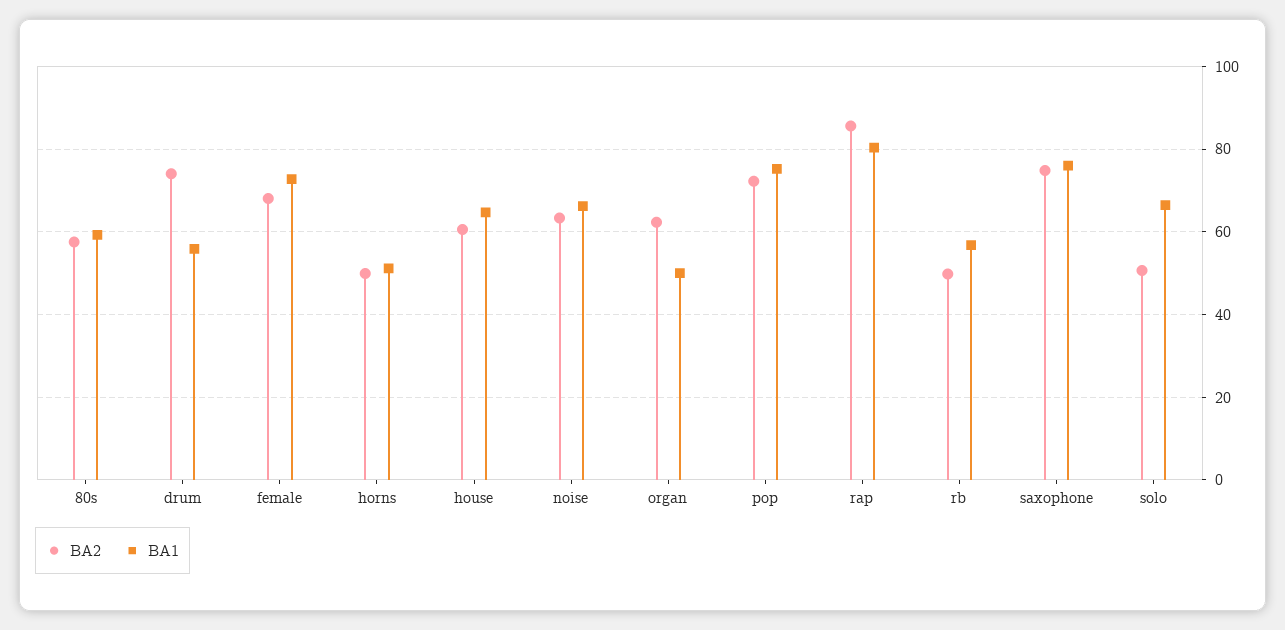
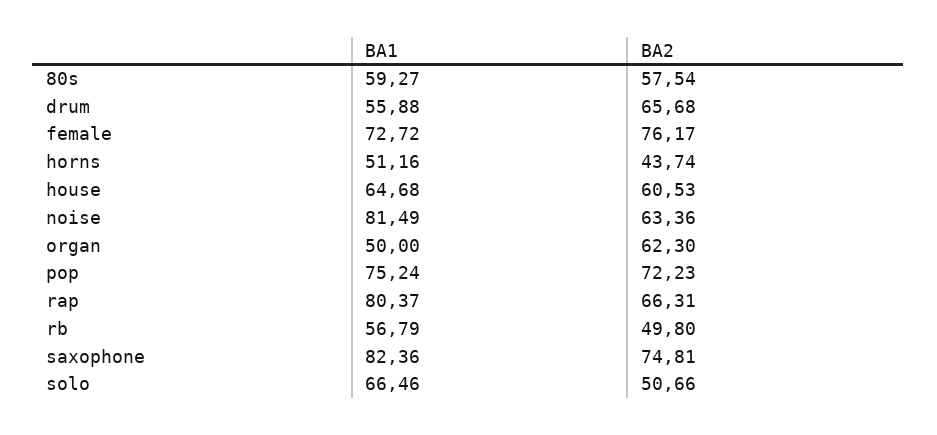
  {
    "BA2": {
      "80s": 57.54,
-     "drum": 74,
+     "drum": 65.68,
-     "female": 68,
+     "female": 76.17,
-     "horns": 50,
+     "horns": 43.74,
      "house": 60.53,
      "noise": 63.36,
      "organ": 62.3,
      "pop": 72.23,
-     "rap": 86,
+     "rap": 66.31,
      "rb": 49.8,
      "saxophone": 74.81,
      "solo": 50.66
    },
    "BA1": {
      "80s": 59.27,
      "drum": 55.88,
      "female": 72.72,
      "horns": 51.16,
      "house": 64.68,
-     "noise": 66,
+     "noise": 81.49,
      "organ": 50,
      "pop": 75.24,
      "rap": 80.37,
      "rb": 56.79,
-     "saxophone": 76,
+     "saxophone": 82.36,
      "solo": 66.46
    }
  }

